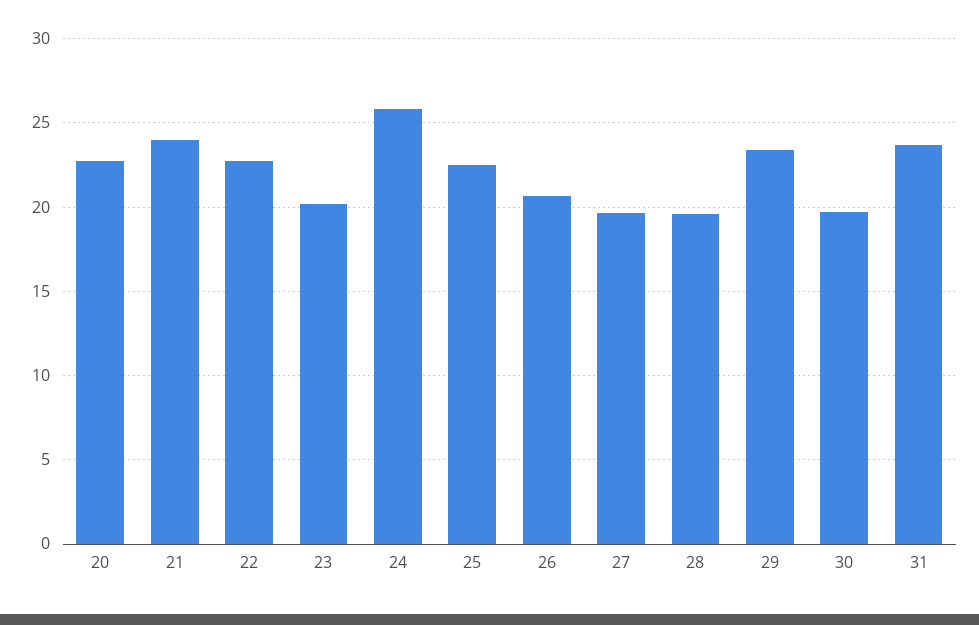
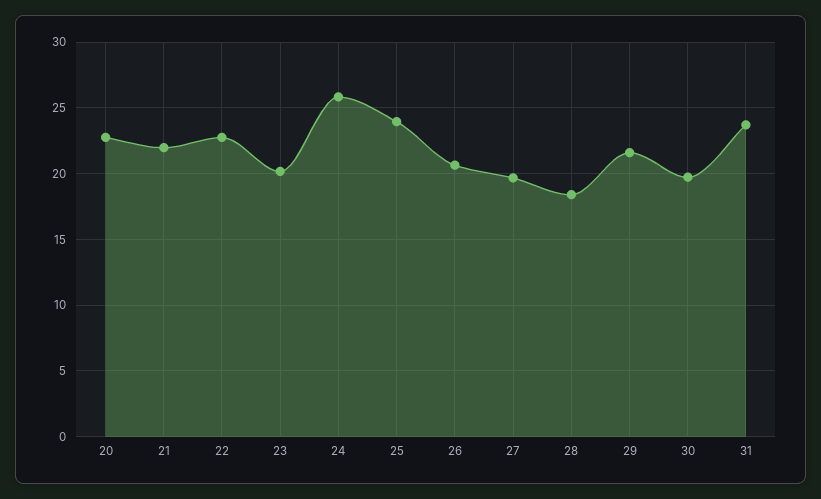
  {
    "20": 23,
-   "21": 24,
+   "21": 22,
    "22": 23,
    "23": 20,
    "24": 26,
-   "25": 22.5,
+   "25": 24,
    "26": 20.5,
    "27": 19.5,
-   "28": 19.5,
+   "28": 18.5,
-   "29": 23.5,
+   "29": 21.5,
    "30": 19.5,
    "31": 23.5
  }

